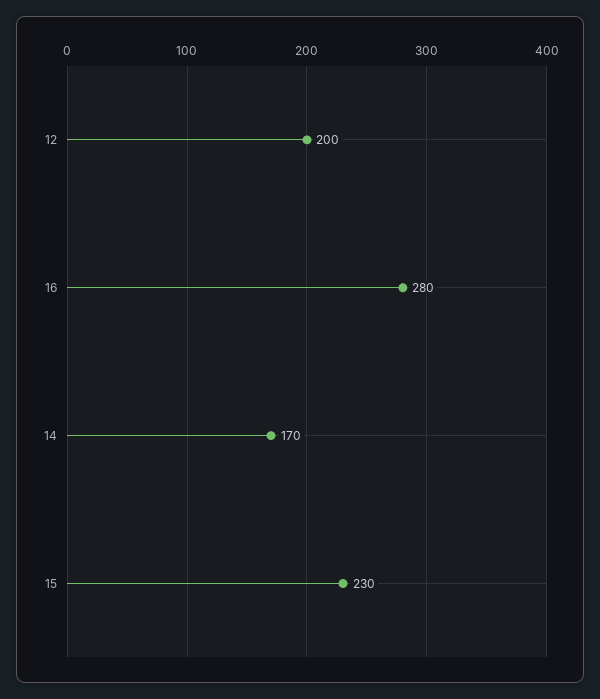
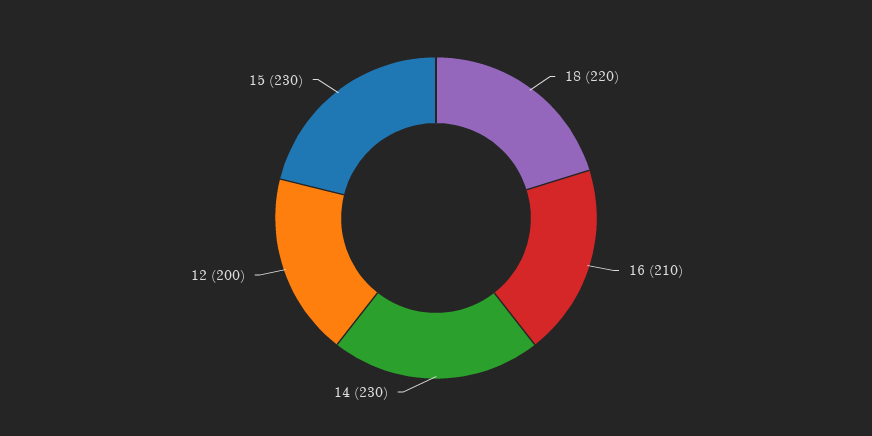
  {
    "12": 200,
-   "16": 280,
+   "16": 210,
-   "14": 170,
+   "14": 230,
-   "15": 230
+   "15": 230,
+   "18": 220
  }

